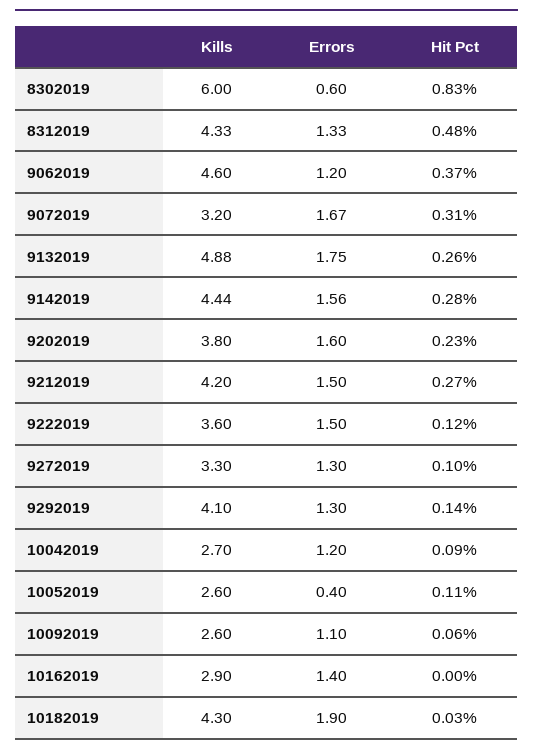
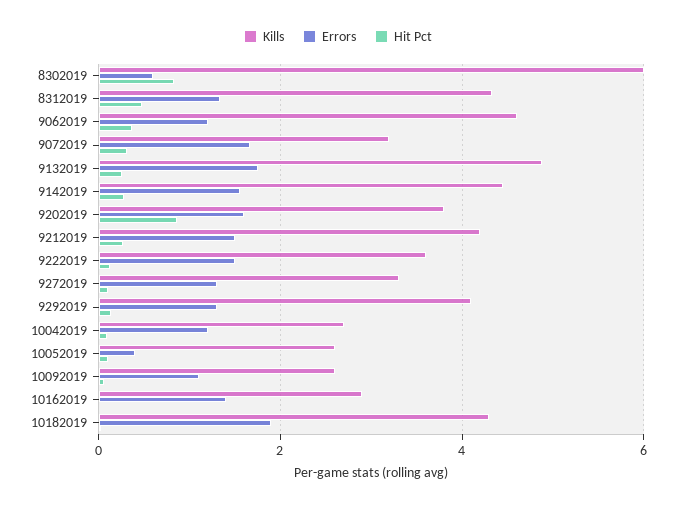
  {
    "Kills": {
      "8302019": 6,
      "8312019": 4.33,
      "9062019": 4.6,
      "9072019": 3.2,
      "9132019": 4.88,
      "9142019": 4.44,
      "9202019": 3.8,
      "9212019": 4.2,
      "9222019": 3.6,
      "9272019": 3.3,
      "9292019": 4.1,
      "10042019": 2.7,
      "10052019": 2.6,
      "10092019": 2.6,
      "10162019": 2.9,
      "10182019": 4.3
    },
    "Errors": {
      "8302019": 0.6,
      "8312019": 1.33,
      "9062019": 1.2,
      "9072019": 1.67,
      "9132019": 1.75,
      "9142019": 1.56,
      "9202019": 1.6,
      "9212019": 1.5,
      "9222019": 1.5,
      "9272019": 1.3,
      "9292019": 1.3,
      "10042019": 1.2,
      "10052019": 0.4,
      "10092019": 1.1,
      "10162019": 1.4,
      "10182019": 1.9
    },
    "Hit Pct": {
      "8302019": 0.83,
      "8312019": 0.48,
      "9062019": 0.37,
      "9072019": 0.31,
      "9132019": 0.26,
      "9142019": 0.28,
-     "9202019": 0.23,
+     "9202019": 0.8,
      "9212019": 0.27,
      "9222019": 0.12,
      "9272019": 0.1,
      "9292019": 0.14,
      "10042019": 0.09,
      "10052019": 0.11,
      "10092019": 0.06,
      "10162019": 0,
      "10182019": 0.03
    }
  }

